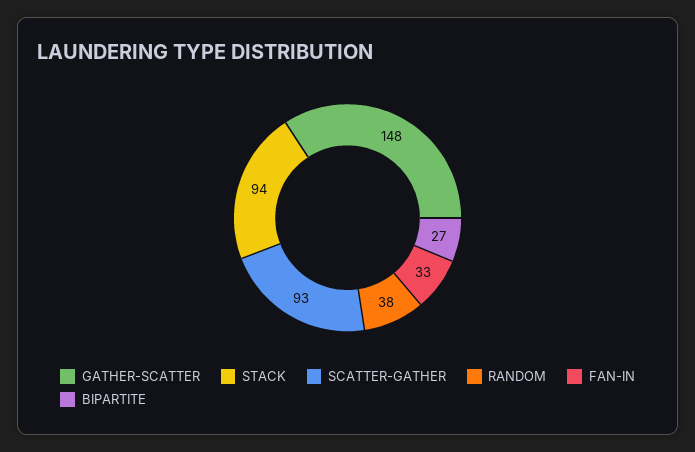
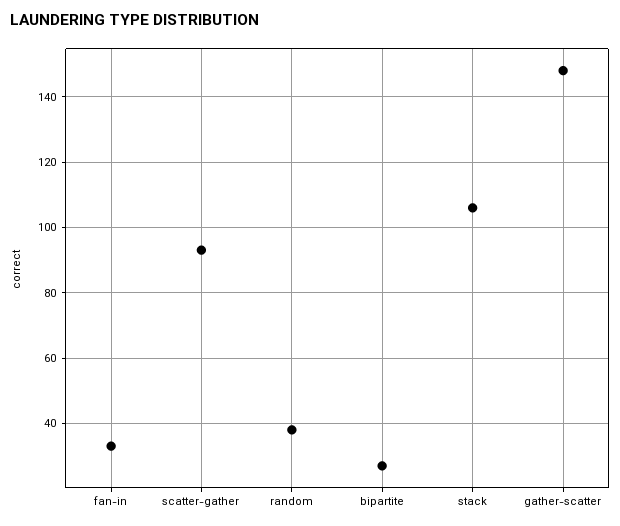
  {
    "GATHER-SCATTER": 148,
-   "STACK": 94,
+   "STACK": 105,
    "SCATTER-GATHER": 93,
    "RANDOM": 38,
    "FAN-IN": 33,
    "BIPARTITE": 27
  }

